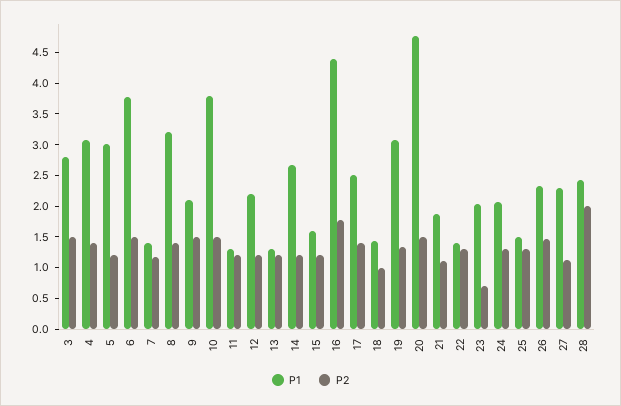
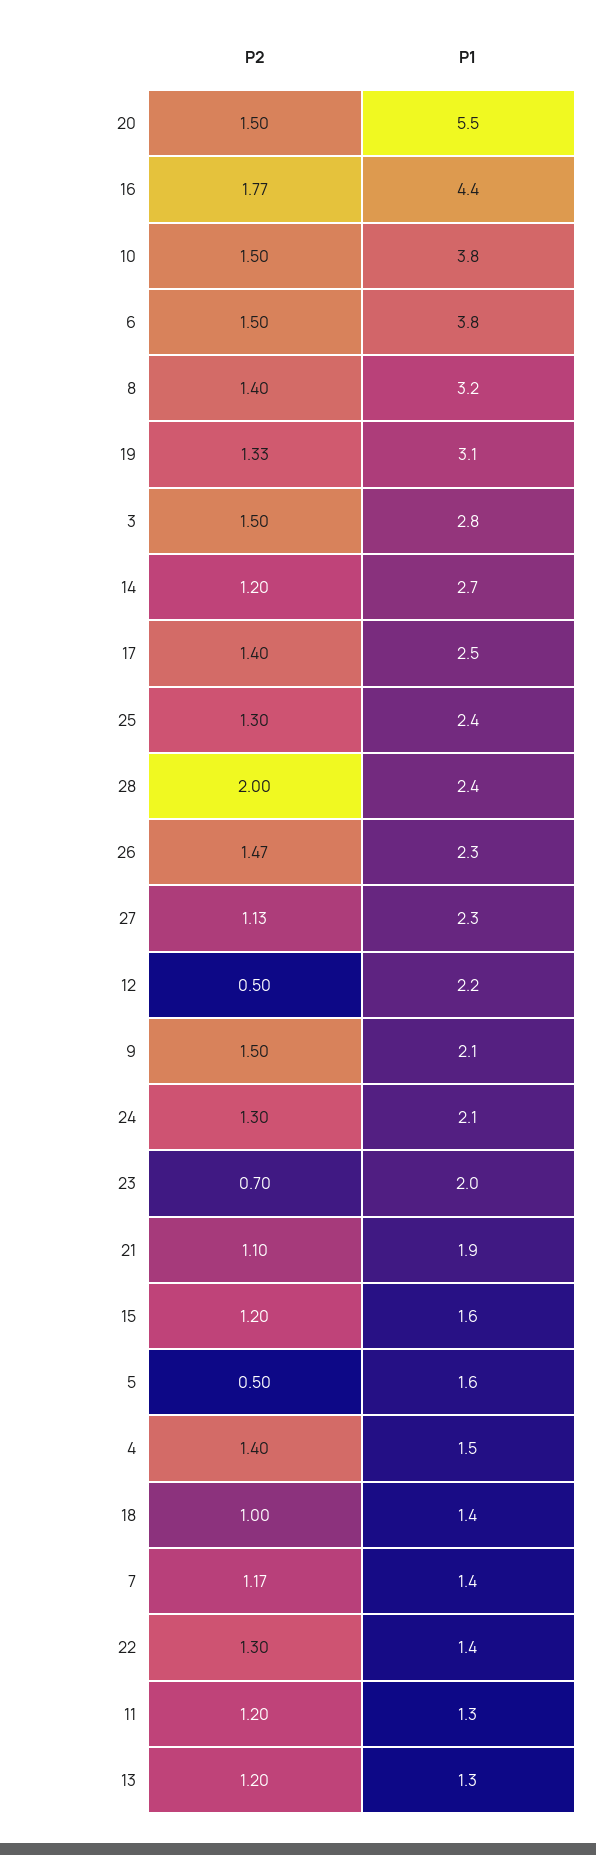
  {
    "P1": {
      "3": 2.8,
-     "4": 3,
+     "4": 1.5,
-     "5": 3,
+     "5": 1.6,
      "6": 3.8,
      "7": 1.4,
      "8": 3.2,
      "9": 2.1,
      "10": 3.8,
      "11": 1.3,
      "12": 2.2,
      "13": 1.3,
      "14": 2.7,
      "15": 1.6,
      "16": 4.4,
      "17": 2.5,
      "18": 1.4,
      "19": 3.1,
-     "20": 4.75,
+     "20": 5.5,
      "21": 1.9,
      "22": 1.4,
      "23": 2,
      "24": 2.1,
-     "25": 1.5,
+     "25": 2.4,
      "26": 2.3,
      "27": 2.3,
      "28": 2.4
    },
    "P2": {
      "3": 1.5,
      "4": 1.4,
-     "5": 1.25,
+     "5": 0.5,
      "6": 1.5,
      "7": 1.17,
      "8": 1.4,
      "9": 1.5,
      "10": 1.5,
      "11": 1.2,
-     "12": 1.25,
+     "12": 0.5,
      "13": 1.2,
      "14": 1.2,
      "15": 1.2,
      "16": 1.77,
      "17": 1.4,
      "18": 1,
      "19": 1.33,
      "20": 1.5,
      "21": 1.1,
      "22": 1.3,
      "23": 0.7,
      "24": 1.3,
      "25": 1.3,
      "26": 1.47,
      "27": 1.13,
      "28": 2
    }
  }

